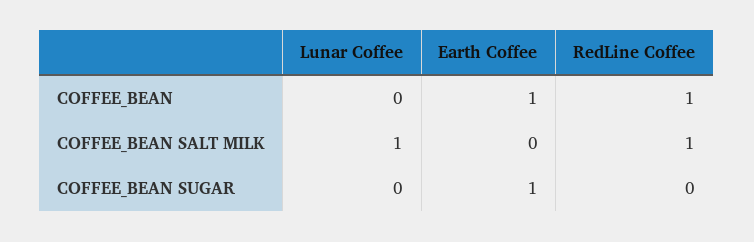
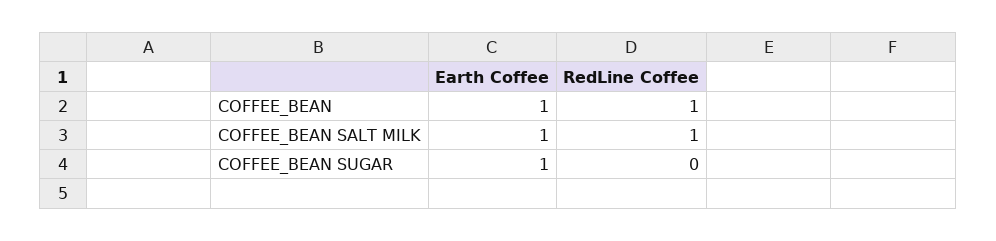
  {
-   "Lunar Coffee": {
-     "COFFEE_BEAN": 0,
-     "COFFEE_BEAN SALT MILK": 1,
-     "COFFEE_BEAN SUGAR": 0
-   },
    "Earth Coffee": {
      "COFFEE_BEAN": 1,
-     "COFFEE_BEAN SALT MILK": 0,
+     "COFFEE_BEAN SALT MILK": 1,
      "COFFEE_BEAN SUGAR": 1
    },
    "RedLine Coffee": {
      "COFFEE_BEAN": 1,
      "COFFEE_BEAN SALT MILK": 1,
      "COFFEE_BEAN SUGAR": 0
    }
  }

